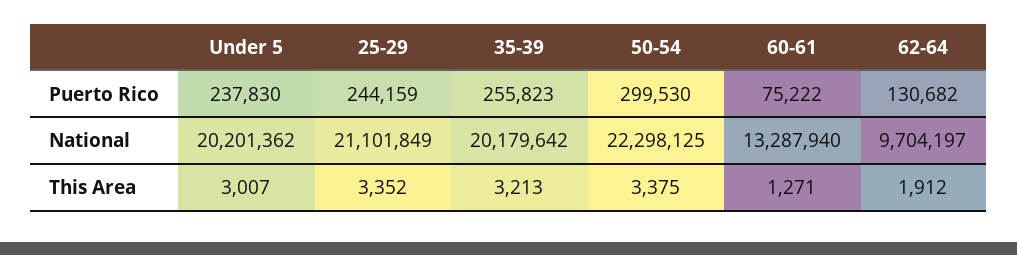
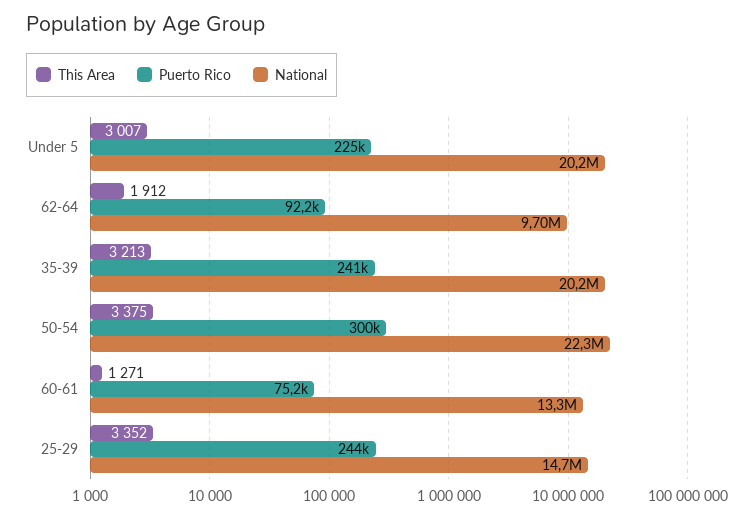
  {
    "Puerto Rico": {
-     "Under 5": 237830,
+     "Under 5": 225000,
      "25-29": 244159,
-     "35-39": 255823,
+     "35-39": 241000,
      "50-54": 299530,
      "60-61": 75222,
-     "62-64": 130682
+     "62-64": 92200
    },
    "National": {
      "Under 5": 20201362,
-     "25-29": 21101849,
+     "25-29": 14700000,
      "35-39": 20179642,
      "50-54": 22298125,
      "60-61": 13287940,
      "62-64": 9704197
    },
    "This Area": {
      "Under 5": 3007,
      "25-29": 3352,
      "35-39": 3213,
      "50-54": 3375,
      "60-61": 1271,
      "62-64": 1912
    }
  }

